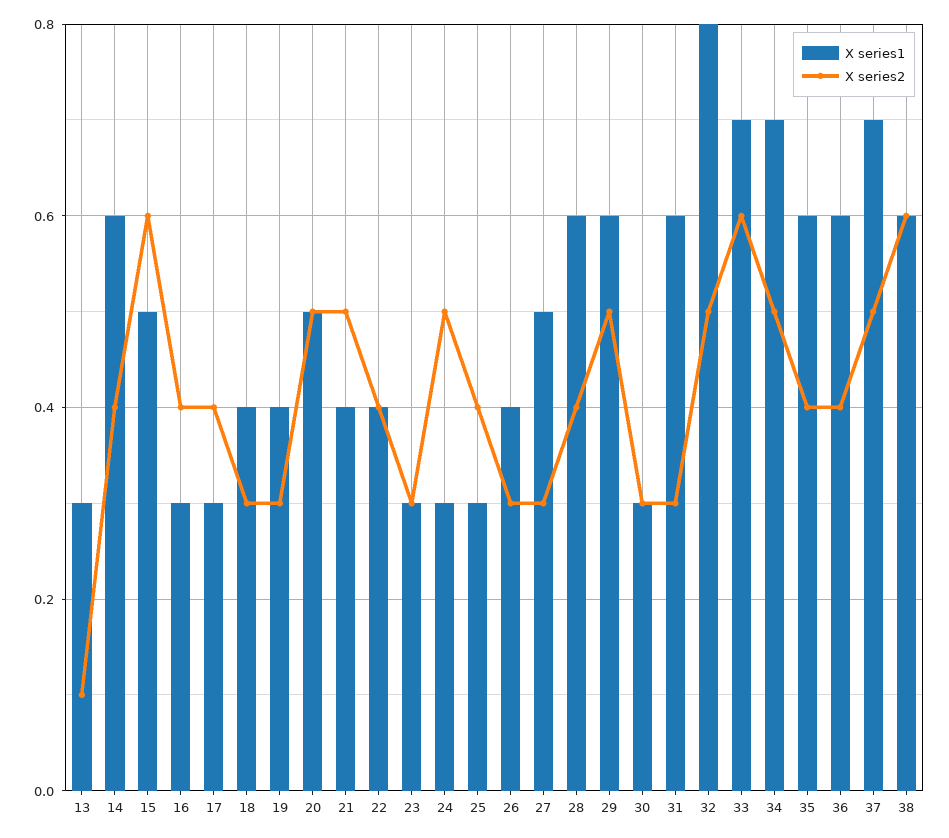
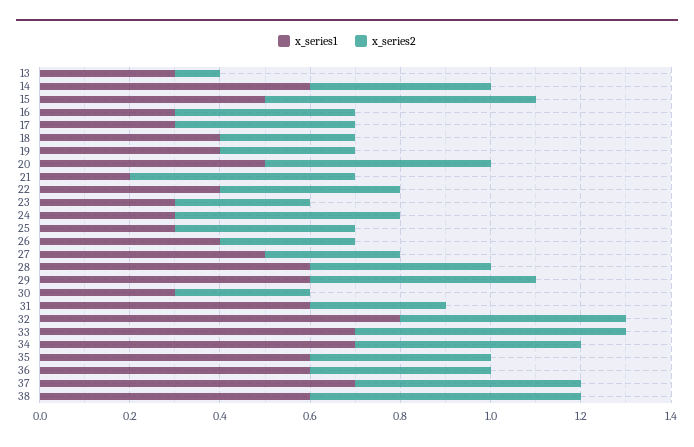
  {
    "X series1": {
      "13": 0.3,
      "14": 0.6,
      "15": 0.5,
      "16": 0.3,
      "17": 0.3,
      "18": 0.4,
      "19": 0.4,
      "20": 0.5,
-     "21": 0.4,
+     "21": 0.2,
      "22": 0.4,
      "23": 0.3,
      "24": 0.3,
      "25": 0.3,
      "26": 0.4,
      "27": 0.5,
      "28": 0.6,
      "29": 0.6,
      "30": 0.3,
      "31": 0.6,
      "32": 0.8,
      "33": 0.7,
      "34": 0.7,
      "35": 0.6,
      "36": 0.6,
      "37": 0.7,
      "38": 0.6
    },
    "X series2": {
      "13": 0.1,
      "14": 0.4,
      "15": 0.6,
      "16": 0.4,
      "17": 0.4,
      "18": 0.3,
      "19": 0.3,
      "20": 0.5,
      "21": 0.5,
      "22": 0.4,
      "23": 0.3,
      "24": 0.5,
      "25": 0.4,
      "26": 0.3,
      "27": 0.3,
      "28": 0.4,
      "29": 0.5,
      "30": 0.3,
      "31": 0.3,
      "32": 0.5,
      "33": 0.6,
      "34": 0.5,
      "35": 0.4,
      "36": 0.4,
      "37": 0.5,
      "38": 0.6
    }
  }

